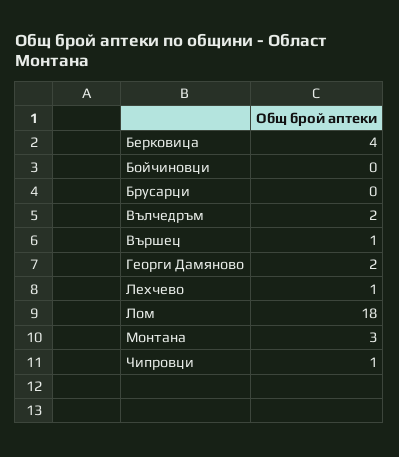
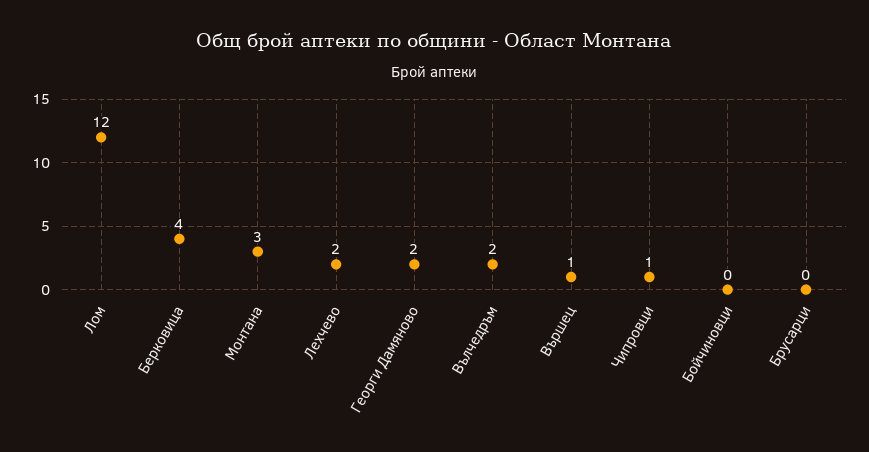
  {
    "Берковица": 4,
    "Бойчиновци": 0,
    "Брусарци": 0,
    "Вълчедръм": 2,
    "Вършец": 1,
    "Георги Дамяново": 2,
-   "Лехчево": 1,
+   "Лехчево": 2,
-   "Лом": 18,
+   "Лом": 12,
    "Монтана": 3,
    "Чипровци": 1
  }

